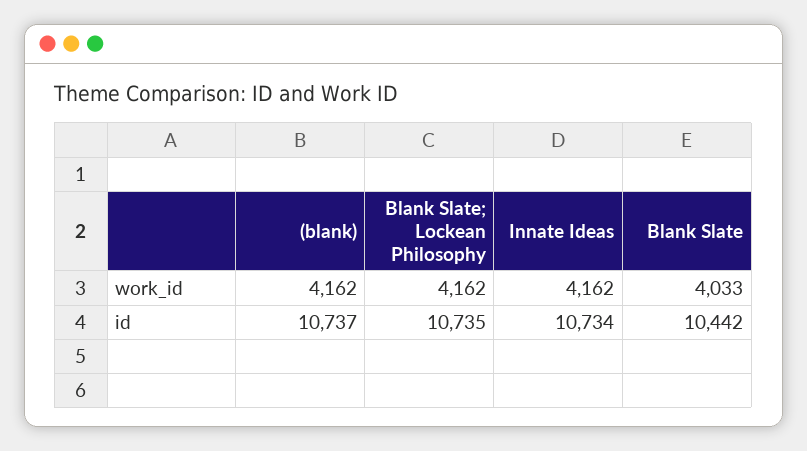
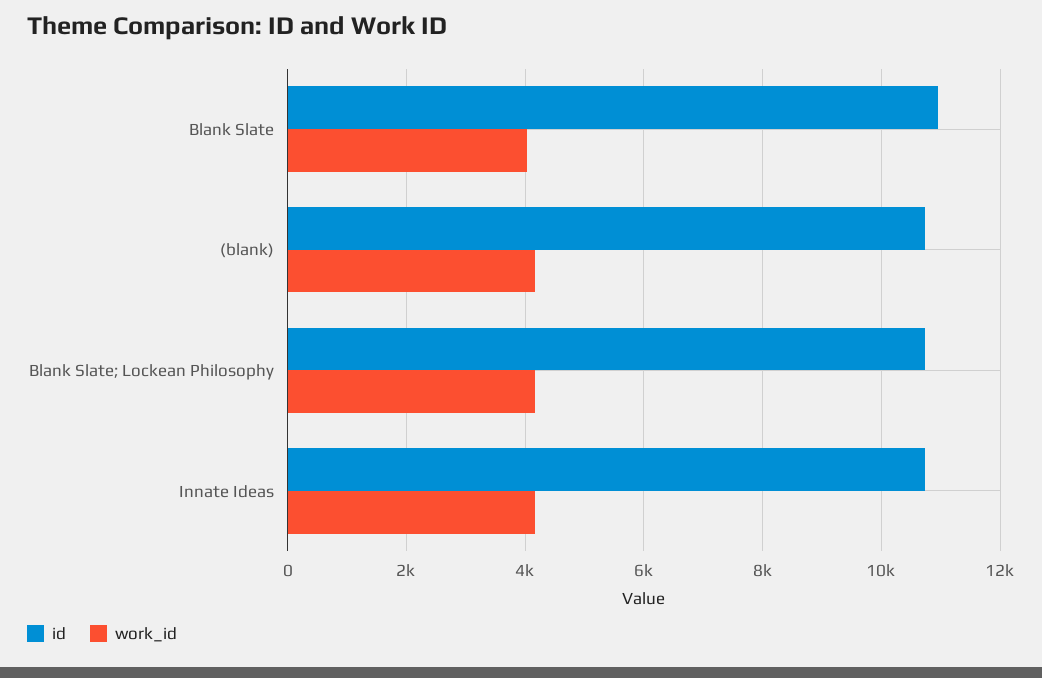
  {
    "work_id": {
      "(blank)": 4162,
      "Blank Slate; Lockean Philosophy": 4162,
      "Innate Ideas": 4162,
      "Blank Slate": 4033
    },
    "id": {
      "(blank)": 10737,
      "Blank Slate; Lockean Philosophy": 10735,
      "Innate Ideas": 10734,
-     "Blank Slate": 10442
+     "Blank Slate": 11000
    }
  }

